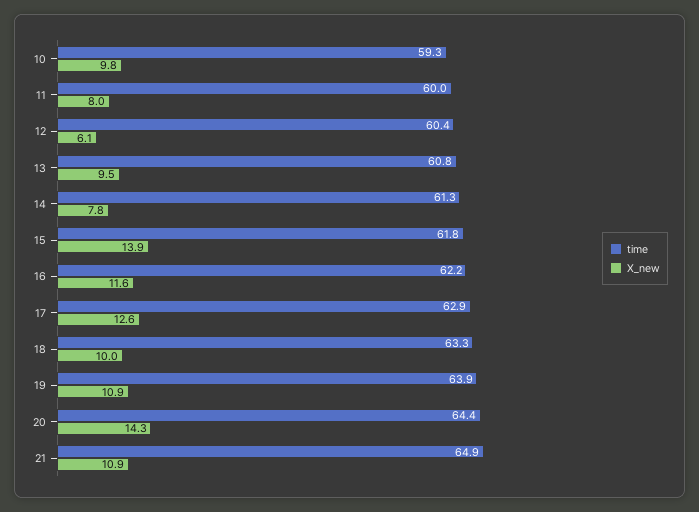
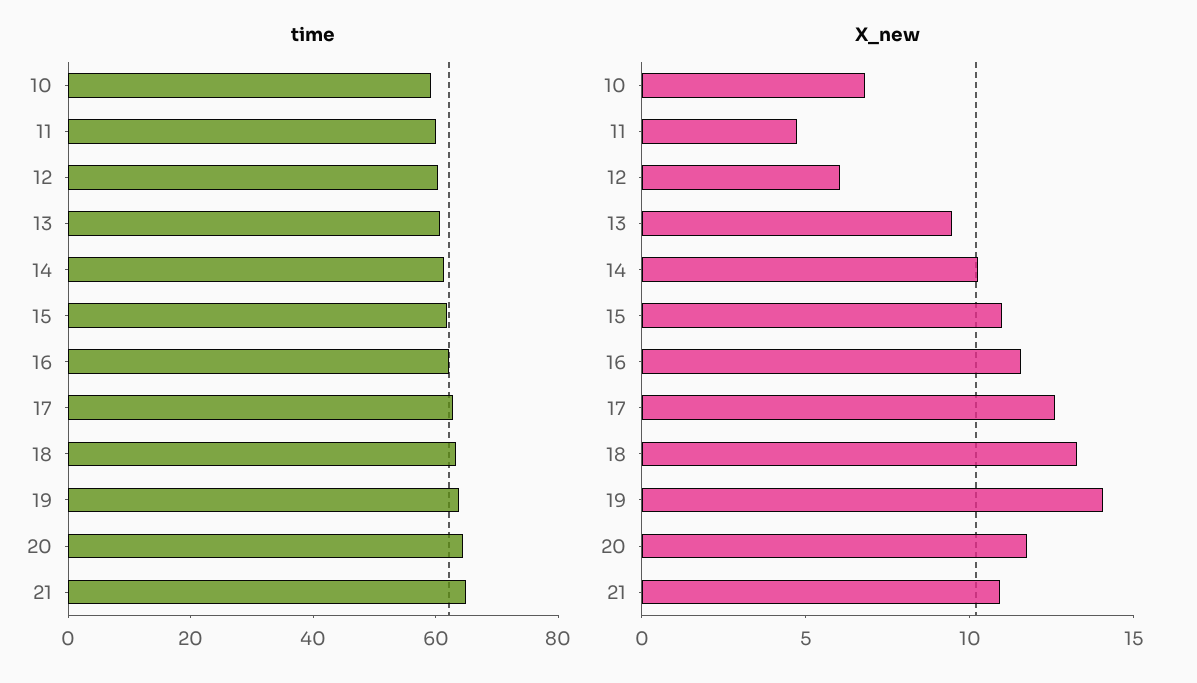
  {
    "time": {
      "10": 59.3,
      "11": 60,
      "12": 60.4,
      "13": 60.8,
      "14": 61.3,
      "15": 61.8,
      "16": 62.2,
      "17": 62.9,
      "18": 63.3,
      "19": 63.9,
      "20": 64.4,
      "21": 64.9
    },
    "X_new": {
-     "10": 9.8,
+     "10": 7,
-     "11": 8,
+     "11": 5,
      "12": 6.1,
      "13": 9.5,
-     "14": 7.8,
+     "14": 10,
-     "15": 13.9,
+     "15": 11,
      "16": 11.6,
      "17": 12.6,
-     "18": 10,
+     "18": 13,
-     "19": 10.9,
+     "19": 14,
-     "20": 14.3,
+     "20": 12,
      "21": 10.9
    }
  }

